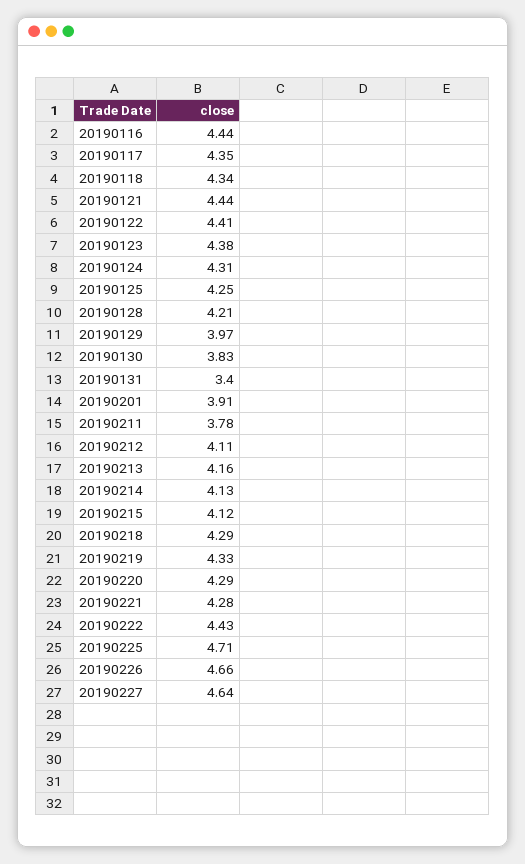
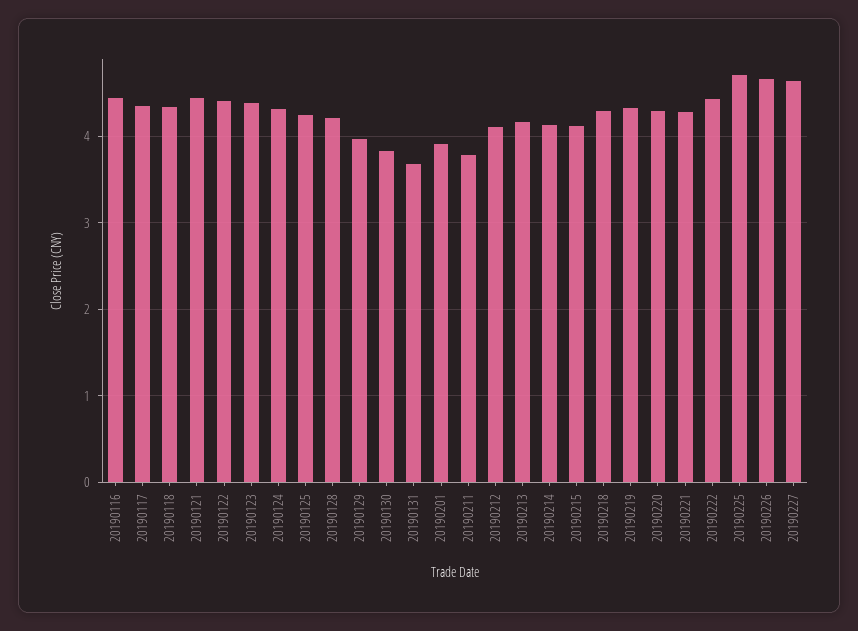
  {
    "20190116": 4.44,
    "20190117": 4.35,
    "20190118": 4.34,
    "20190121": 4.44,
    "20190122": 4.41,
    "20190123": 4.38,
    "20190124": 4.31,
    "20190125": 4.25,
    "20190128": 4.21,
    "20190129": 3.97,
    "20190130": 3.83,
-   "20190131": 3.4,
+   "20190131": 3.7,
    "20190201": 3.91,
    "20190211": 3.78,
    "20190212": 4.11,
    "20190213": 4.16,
    "20190214": 4.13,
    "20190215": 4.12,
    "20190218": 4.29,
    "20190219": 4.33,
    "20190220": 4.29,
    "20190221": 4.28,
    "20190222": 4.43,
    "20190225": 4.71,
    "20190226": 4.66,
    "20190227": 4.64
  }

